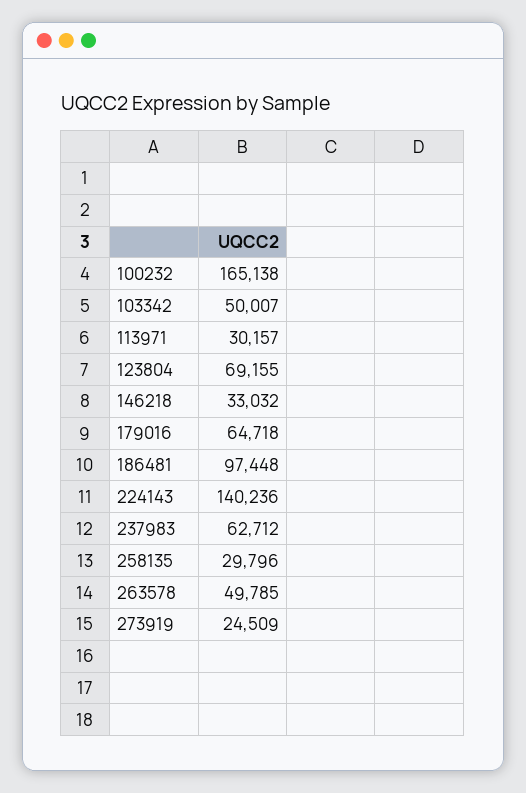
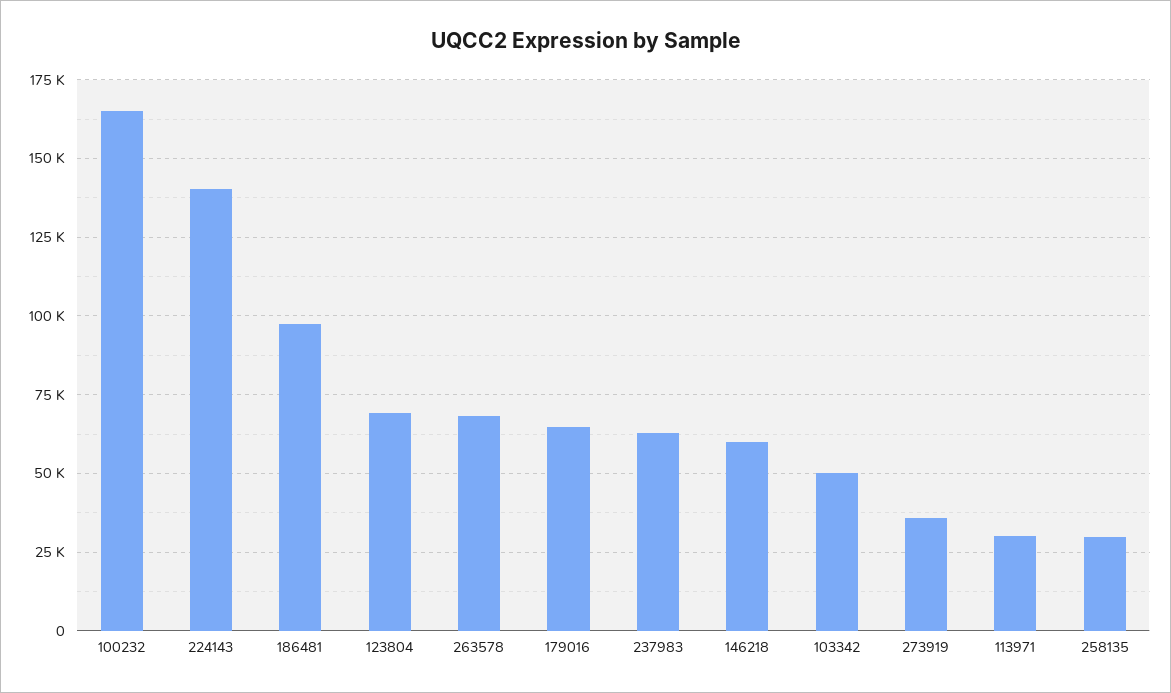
  {
    "100232": 165138,
    "103342": 50007,
    "113971": 30157,
    "123804": 69155,
-   "146218": 33032,
+   "146218": 60000,
    "179016": 64718,
    "186481": 97448,
    "224143": 140236,
    "237983": 62712,
    "258135": 29796,
-   "263578": 49785,
+   "263578": 67500,
-   "273919": 24509
+   "273919": 35000
  }

